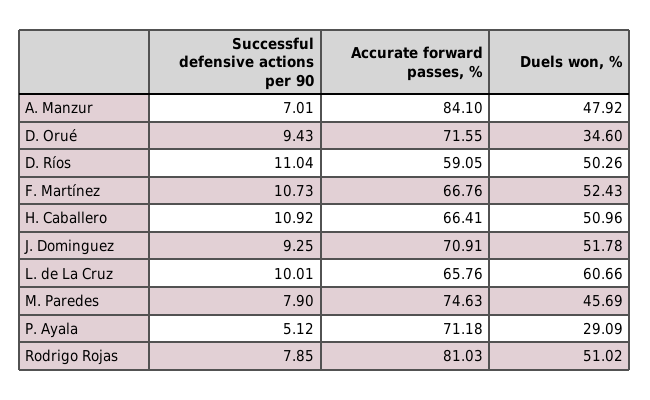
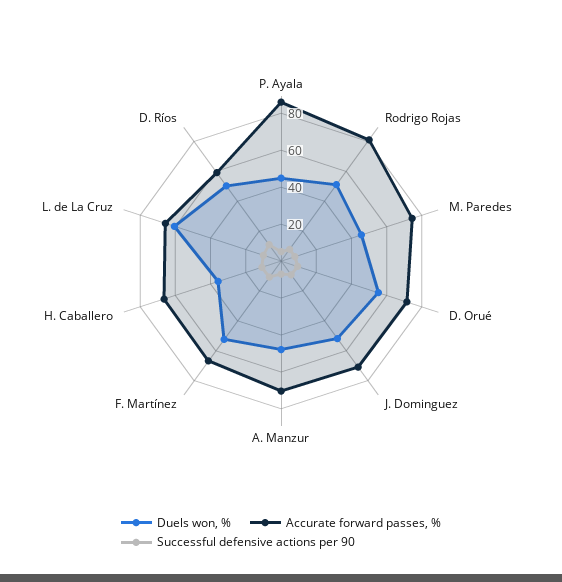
  {
    "Successful defensive actions per 90": {
      "A. Manzur": 7.01,
      "D. Orué": 9.43,
      "D. Ríos": 11.04,
      "F. Martínez": 10.73,
      "H. Caballero": 10.92,
      "J. Dominguez": 9.25,
      "L. de La Cruz": 10.01,
      "M. Paredes": 7.9,
      "P. Ayala": 5.12,
      "Rodrigo Rojas": 7.85
    },
    "Accurate forward passes, %": {
-     "A. Manzur": 84.1,
+     "A. Manzur": 70,
      "D. Orué": 71.55,
      "D. Ríos": 59.05,
      "F. Martínez": 66.76,
      "H. Caballero": 66.41,
      "J. Dominguez": 70.91,
      "L. de La Cruz": 65.76,
      "M. Paredes": 74.63,
-     "P. Ayala": 71.18,
+     "P. Ayala": 85,
      "Rodrigo Rojas": 81.03
    },
    "Duels won, %": {
      "A. Manzur": 47.92,
-     "D. Orué": 34.6,
+     "D. Orué": 55,
      "D. Ríos": 50.26,
      "F. Martínez": 52.43,
-     "H. Caballero": 50.96,
+     "H. Caballero": 35,
      "J. Dominguez": 51.78,
      "L. de La Cruz": 60.66,
      "M. Paredes": 45.69,
-     "P. Ayala": 29.09,
+     "P. Ayala": 45,
      "Rodrigo Rojas": 51.02
    }
  }

